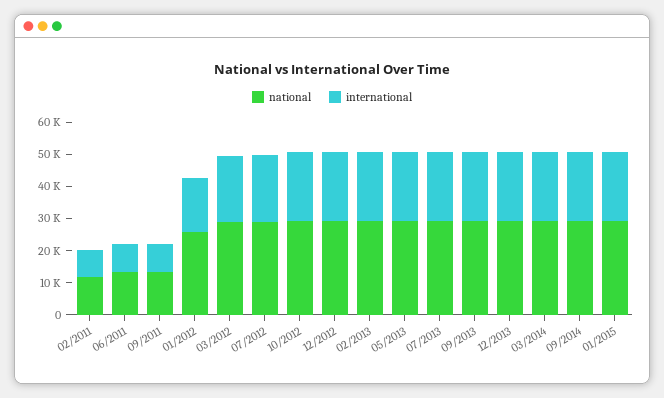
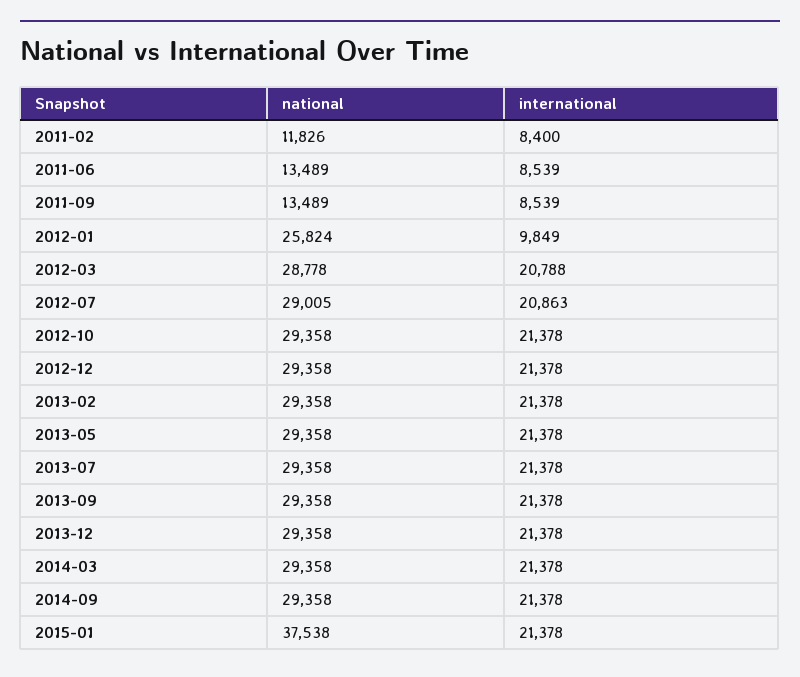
  {
    "national": {
      "02/2011": 11826,
      "06/2011": 13489,
      "09/2011": 13489,
      "01/2012": 25824,
      "03/2012": 28778,
      "07/2012": 29005,
      "10/2012": 29358,
      "12/2012": 29358,
      "02/2013": 29358,
      "05/2013": 29358,
      "07/2013": 29358,
      "09/2013": 29358,
      "12/2013": 29358,
      "03/2014": 29358,
      "09/2014": 29358,
-     "01/2015": 30000
+     "01/2015": 37538
    },
    "international": {
      "02/2011": 8400,
      "06/2011": 8539,
      "09/2011": 8539,
-     "01/2012": 17500,
+     "01/2012": 9849,
      "03/2012": 20788,
      "07/2012": 20863,
      "10/2012": 21378,
      "12/2012": 21378,
      "02/2013": 21378,
      "05/2013": 21378,
      "07/2013": 21378,
      "09/2013": 21378,
      "12/2013": 21378,
      "03/2014": 21378,
      "09/2014": 21378,
      "01/2015": 21378
    }
  }

